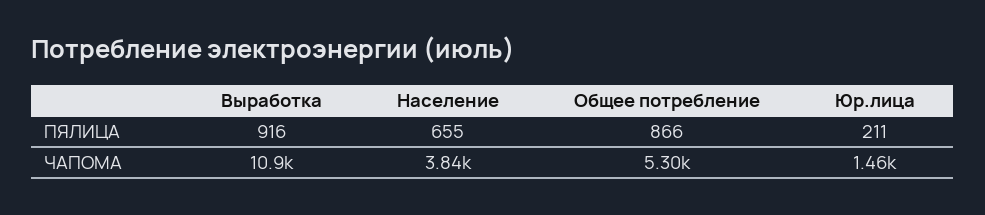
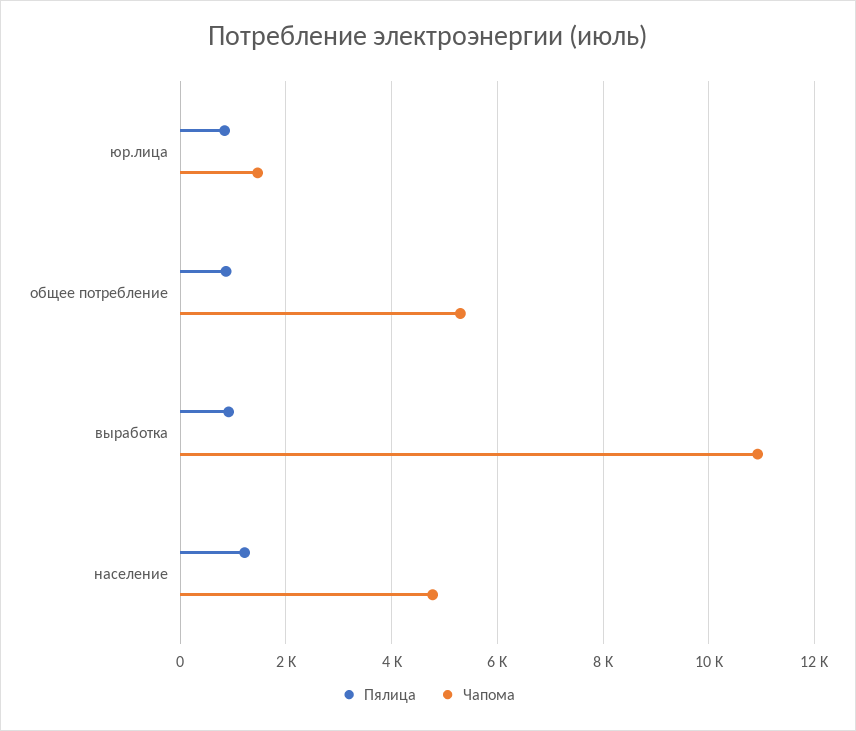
  {
    "ПЯЛИЦА": {
      "Выработка": 916,
-     "Население": 655,
+     "Население": 1200,
      "Общее потребление": 866,
-     "Юр.лица": 211
+     "Юр.лица": 800
    },
    "ЧАПОМА": {
      "Выработка": 10900,
-     "Население": 3840,
+     "Население": 4800,
      "Общее потребление": 5300,
      "Юр.лица": 1460
    }
  }

